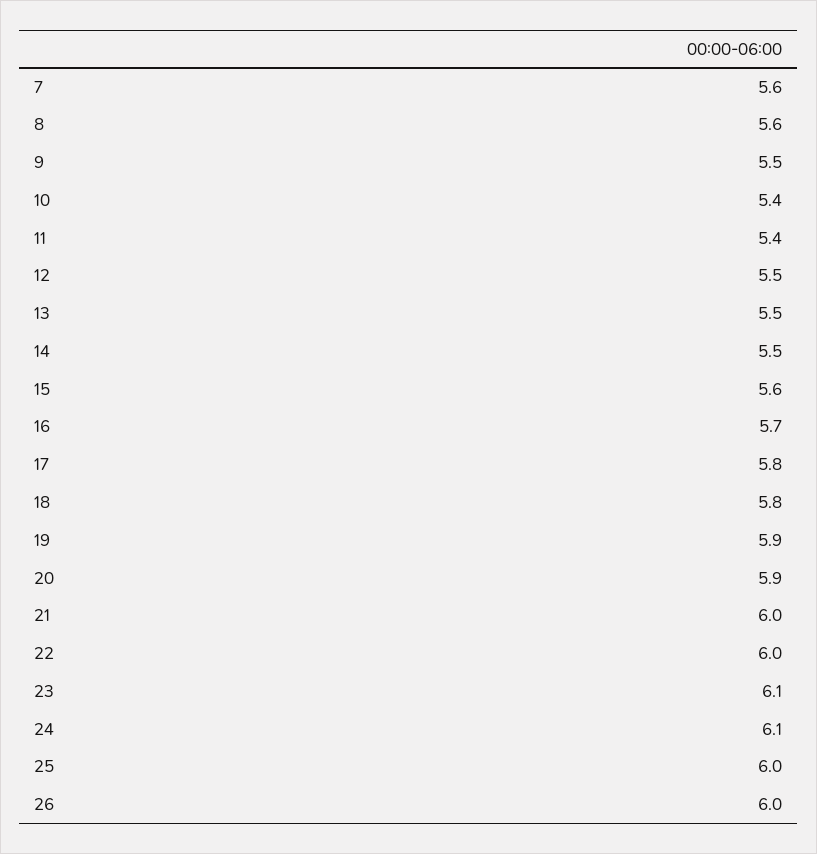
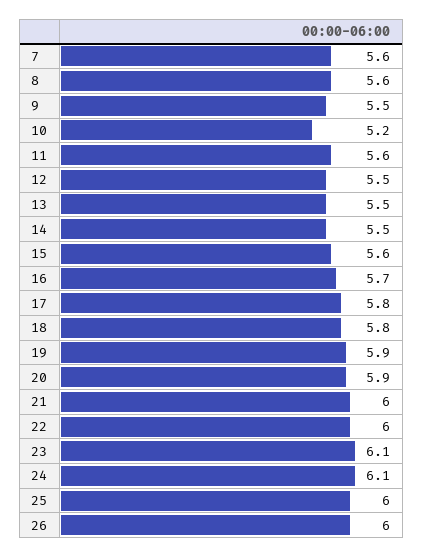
  {
    "7": 5.6,
    "8": 5.6,
    "9": 5.5,
-   "10": 5.4,
+   "10": 5.2,
-   "11": 5.4,
+   "11": 5.6,
    "12": 5.5,
    "13": 5.5,
    "14": 5.5,
    "15": 5.6,
    "16": 5.7,
    "17": 5.8,
    "18": 5.8,
    "19": 5.9,
    "20": 5.9,
    "21": 6,
    "22": 6,
    "23": 6.1,
    "24": 6.1,
    "25": 6,
    "26": 6
  }

